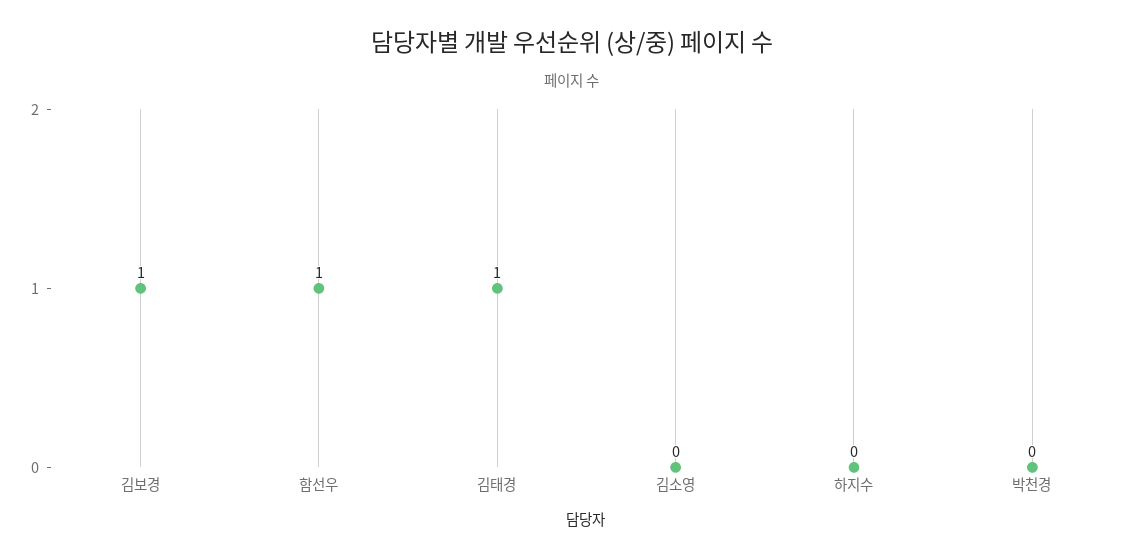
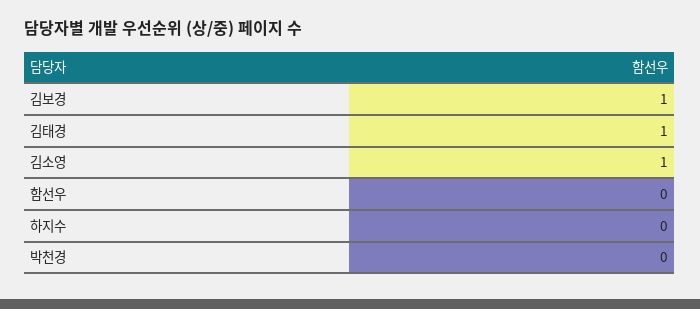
  {
    "김보경": 1,
-   "함선우": 1,
+   "함선우": 0,
    "김태경": 1,
-   "김소영": 0,
+   "김소영": 1,
    "하지수": 0,
    "박천경": 0
  }

